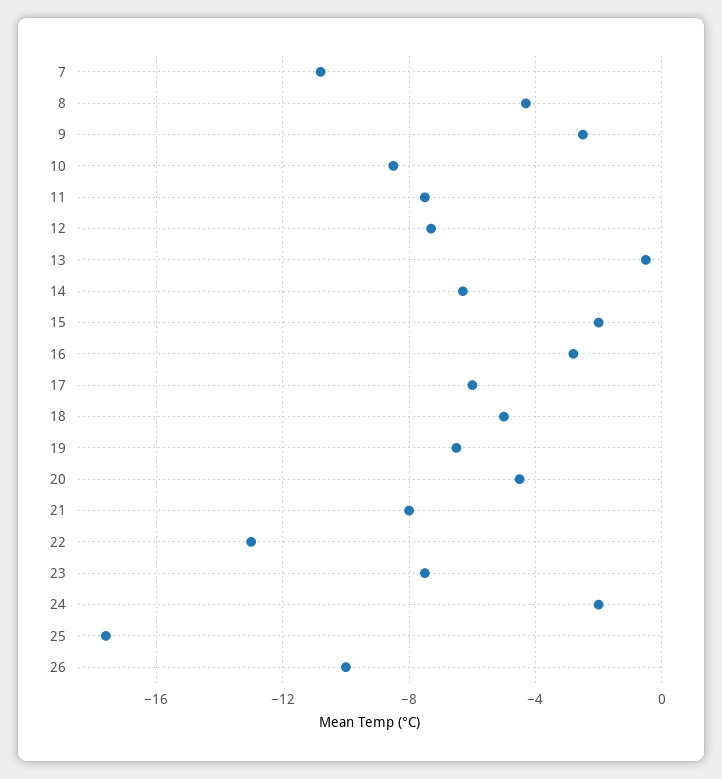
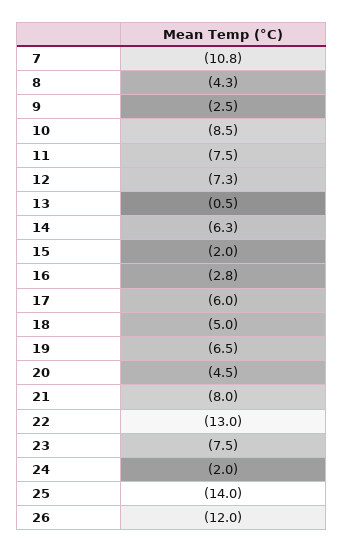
  {
    "7": -10.8,
    "8": -4.3,
    "9": -2.5,
    "10": -8.5,
    "11": -7.5,
    "12": -7.3,
    "13": -0.5,
    "14": -6.3,
    "15": -2,
    "16": -2.8,
    "17": -6,
    "18": -5,
    "19": -6.5,
    "20": -4.5,
    "21": -8,
    "22": -13,
    "23": -7.5,
    "24": -2,
-   "25": -17.5,
+   "25": -14,
-   "26": -10
+   "26": -12
  }

